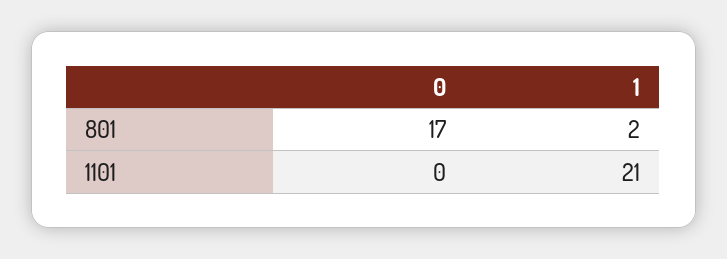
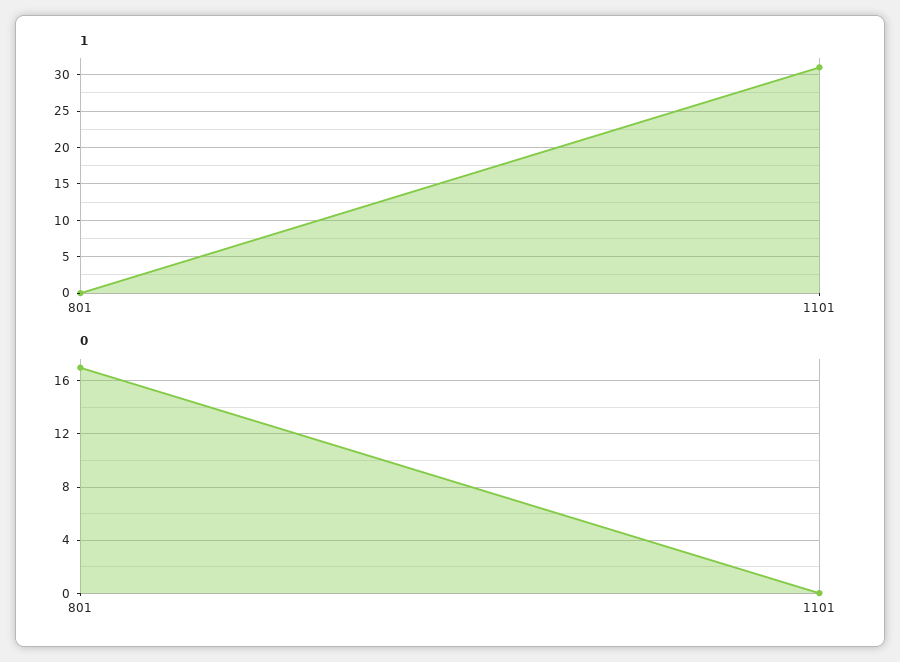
  {
    "0": {
      "801": 17,
      "1101": 0
    },
    "1": {
-     "801": 2,
+     "801": 0,
-     "1101": 21
+     "1101": 31
    }
  }

